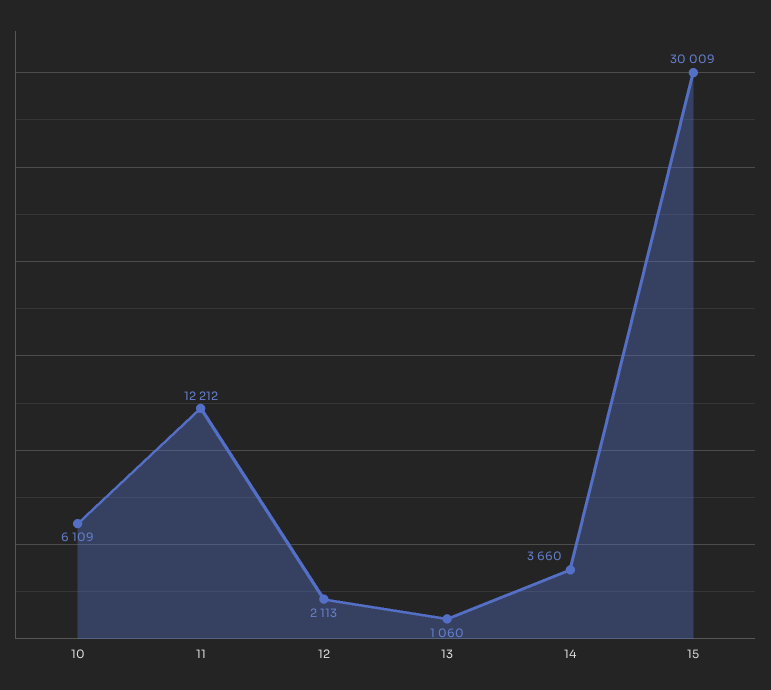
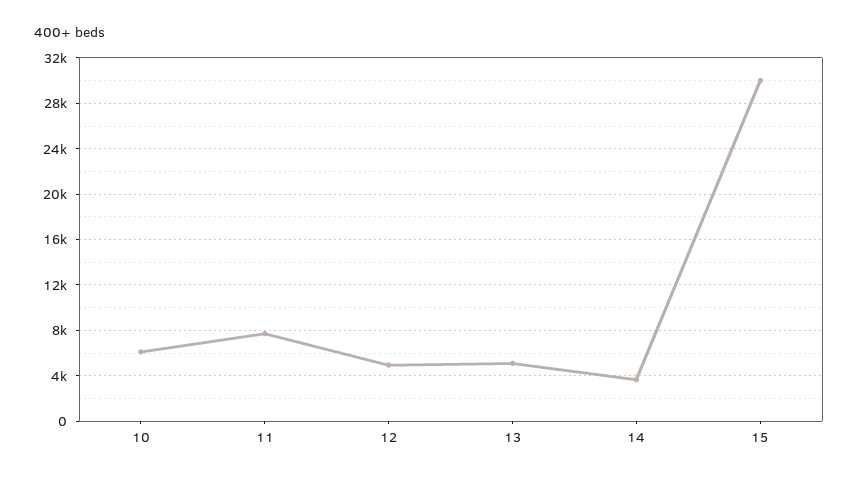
  {
    "10": 6109,
-   "11": 12212,
+   "11": 8000,
-   "12": 2113,
+   "12": 5000,
-   "13": 1060,
+   "13": 5000,
    "14": 3660,
    "15": 30009
  }

